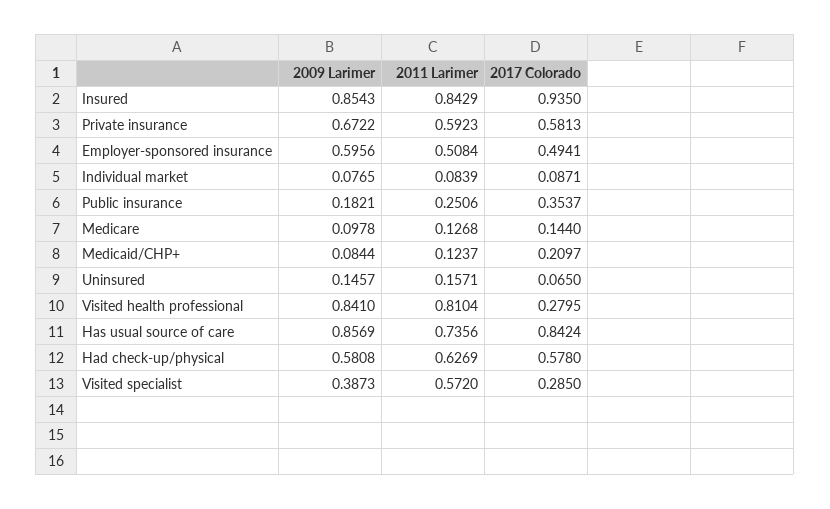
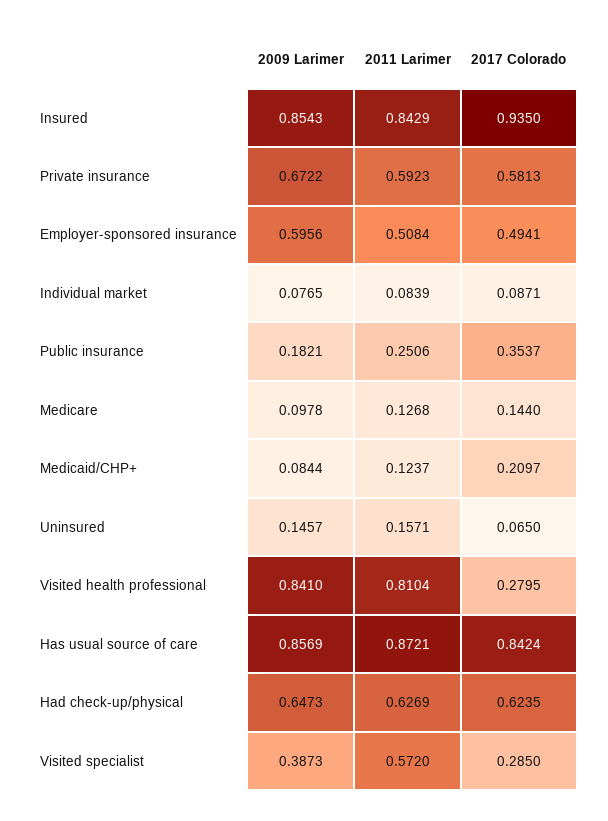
  {
    "2009 Larimer": {
      "Insured": 0.8543,
      "Private insurance": 0.6722,
      "Employer-sponsored insurance": 0.5956,
      "Individual market": 0.0765,
      "Public insurance": 0.1821,
      "Medicare": 0.0978,
      "Medicaid/CHP+": 0.0844,
      "Uninsured": 0.1457,
      "Visited health professional": 0.841,
      "Has usual source of care": 0.8569,
-     "Had check-up/physical": 0.5808,
+     "Had check-up/physical": 0.6473,
      "Visited specialist": 0.3873
    },
    "2011 Larimer": {
      "Insured": 0.8429,
      "Private insurance": 0.5923,
      "Employer-sponsored insurance": 0.5084,
      "Individual market": 0.0839,
      "Public insurance": 0.2506,
      "Medicare": 0.1268,
      "Medicaid/CHP+": 0.1237,
      "Uninsured": 0.1571,
      "Visited health professional": 0.8104,
-     "Has usual source of care": 0.7356,
+     "Has usual source of care": 0.8721,
      "Had check-up/physical": 0.6269,
      "Visited specialist": 0.572
    },
    "2017 Colorado": {
      "Insured": 0.935,
      "Private insurance": 0.5813,
      "Employer-sponsored insurance": 0.4941,
      "Individual market": 0.0871,
      "Public insurance": 0.3537,
      "Medicare": 0.144,
      "Medicaid/CHP+": 0.2097,
      "Uninsured": 0.065,
      "Visited health professional": 0.2795,
      "Has usual source of care": 0.8424,
-     "Had check-up/physical": 0.578,
+     "Had check-up/physical": 0.6235,
      "Visited specialist": 0.285
    }
  }

